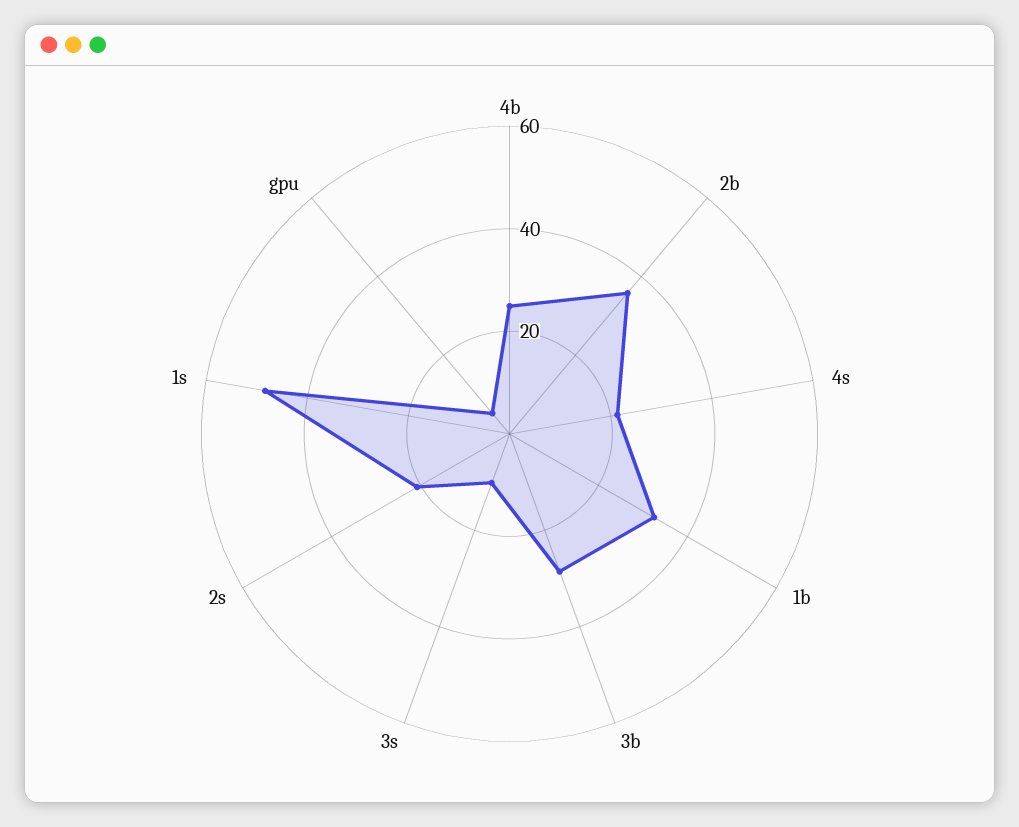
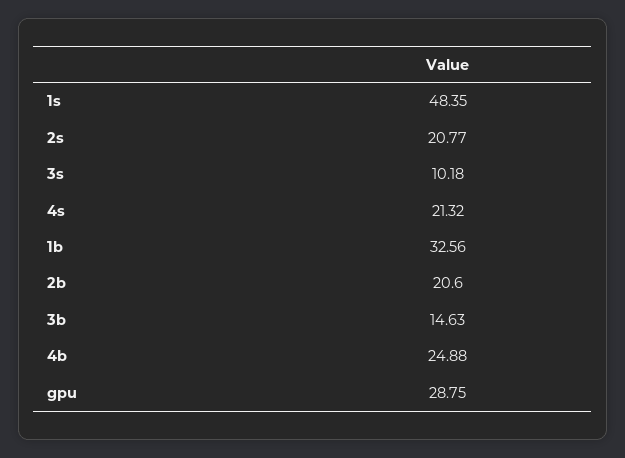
  {
    "4b": 24.88,
-   "2b": 35,
+   "2b": 20.6,
    "4s": 21.32,
    "1b": 32.56,
-   "3b": 30,
+   "3b": 14.63,
    "3s": 10.18,
    "2s": 20.77,
    "1s": 48.35,
-   "gpu": 5
+   "gpu": 28.75
  }

